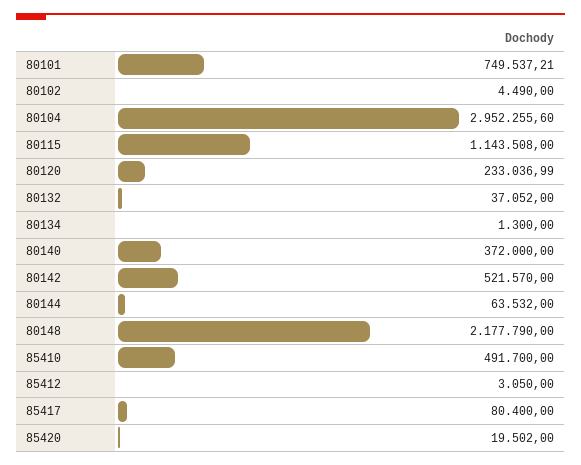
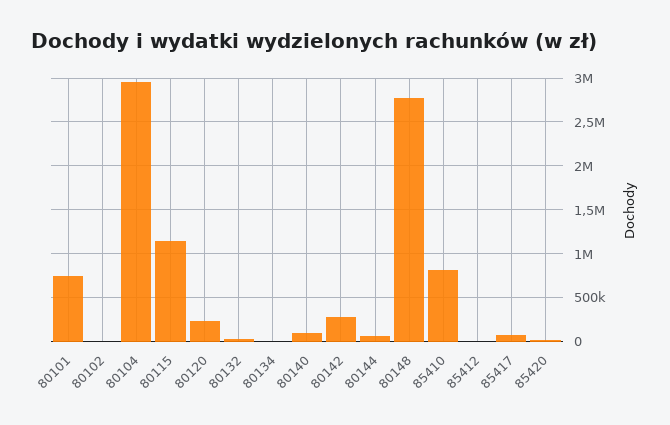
  {
    "80101": 749537.21,
    "80102": 4490,
    "80104": 2952255.6,
    "80115": 1143508,
    "80120": 233036.99,
    "80132": 37052,
    "80134": 1300,
-   "80140": 372000,
+   "80140": 100000,
-   "80142": 521570,
+   "80142": 300000,
    "80144": 63532,
-   "80148": 2177790,
+   "80148": 2800000,
-   "85410": 491700,
+   "85410": 800000,
    "85412": 3050,
    "85417": 80400,
    "85420": 19502
  }

